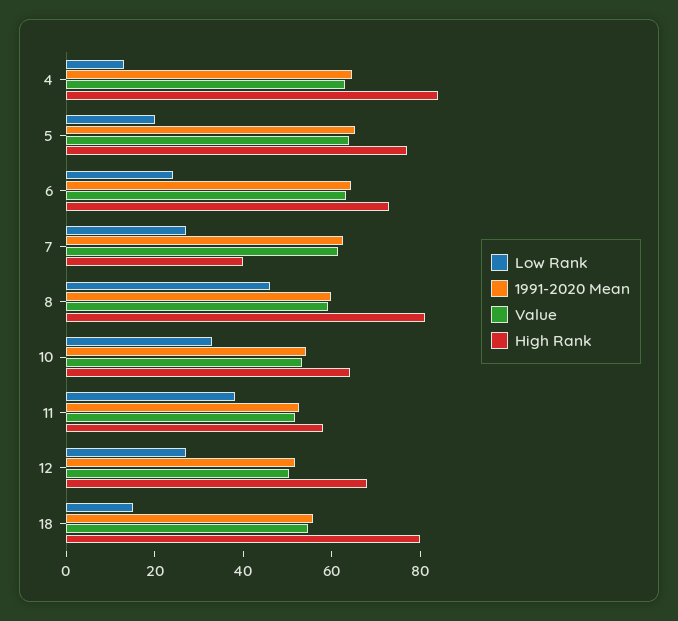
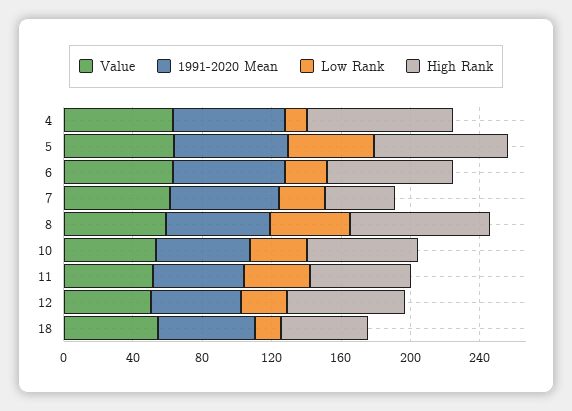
  {
    "Low Rank": {
      "4": 15,
-     "5": 20,
+     "5": 50,
      "6": 25,
      "7": 25,
      "8": 45,
      "10": 35,
      "11": 40,
      "12": 25,
      "18": 15
    },
    "1991-2020 Mean": {
      "4": 65,
      "5": 65,
      "6": 65,
      "7": 65,
      "8": 60,
      "10": 55,
      "11": 55,
      "12": 50,
      "18": 55
    },
    "Value": {
      "4": 65,
      "5": 65,
      "6": 65,
      "7": 60,
      "8": 60,
      "10": 55,
      "11": 50,
      "12": 50,
      "18": 55
    },
    "High Rank": {
      "4": 85,
      "5": 75,
      "6": 75,
      "7": 40,
      "8": 80,
      "10": 65,
      "11": 60,
      "12": 70,
-     "18": 80
+     "18": 50
    }
  }

